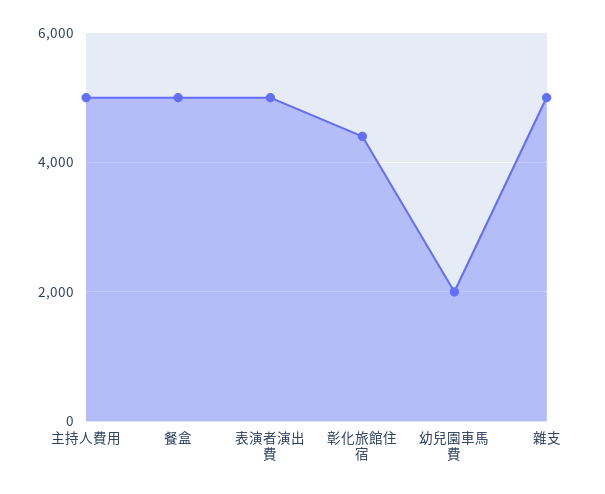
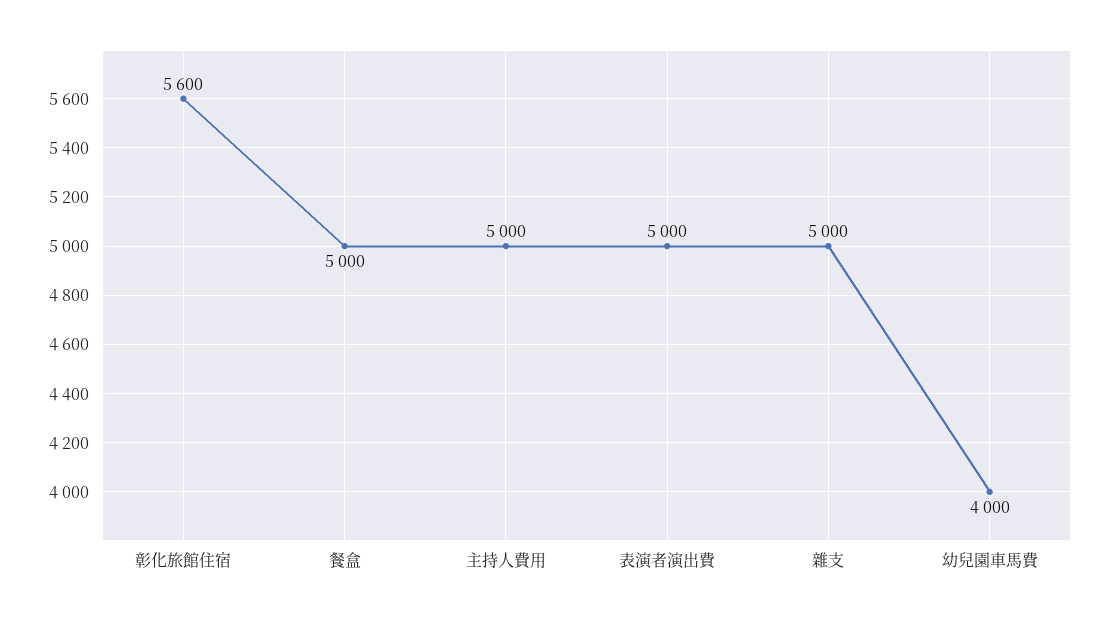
  {
    "主持人費用": 5000,
    "餐盒": 5000,
    "表演者演出費": 5000,
-   "彰化旅館住宿": 4400,
+   "彰化旅館住宿": 5600,
-   "幼兒園車馬費": 2000,
+   "幼兒園車馬費": 4000,
    "雜支": 5000
  }

